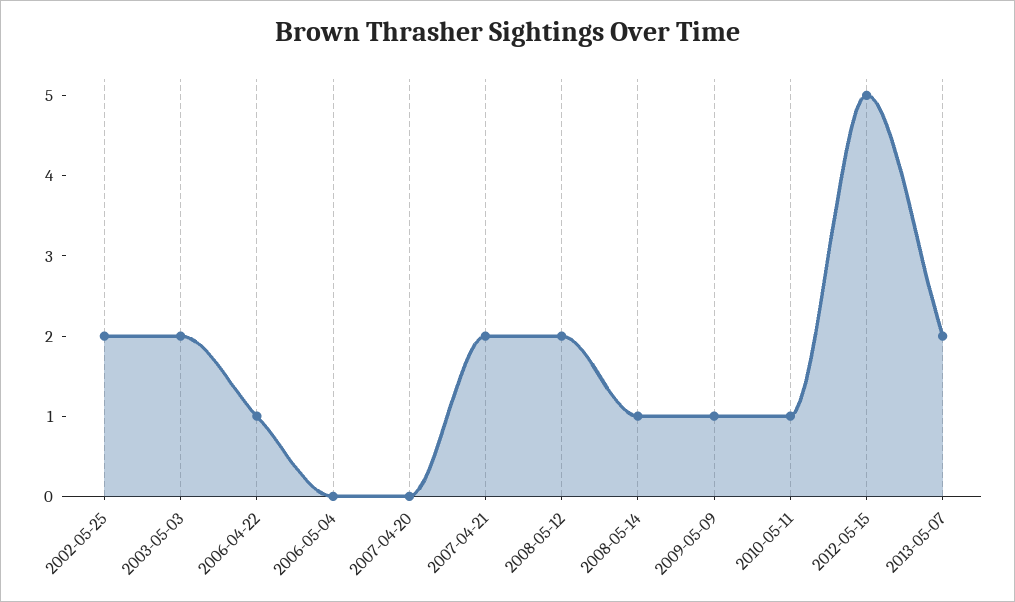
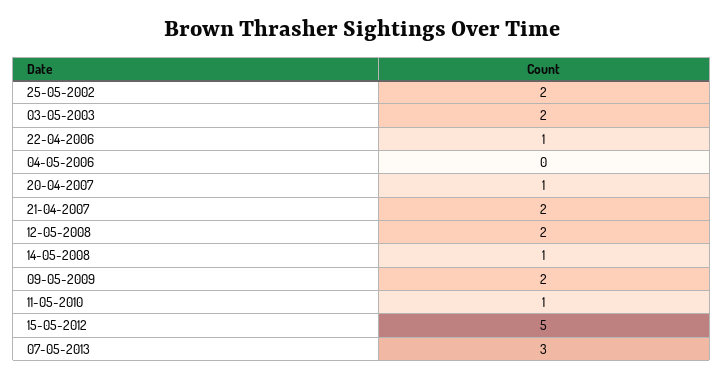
  {
    "2002-05-25": 2,
    "2003-05-03": 2,
    "2006-04-22": 1,
    "2006-05-04": 0,
-   "2007-04-20": 0,
+   "2007-04-20": 1,
    "2007-04-21": 2,
    "2008-05-12": 2,
    "2008-05-14": 1,
-   "2009-05-09": 1,
+   "2009-05-09": 2,
    "2010-05-11": 1,
    "2012-05-15": 5,
-   "2013-05-07": 2
+   "2013-05-07": 3
  }

